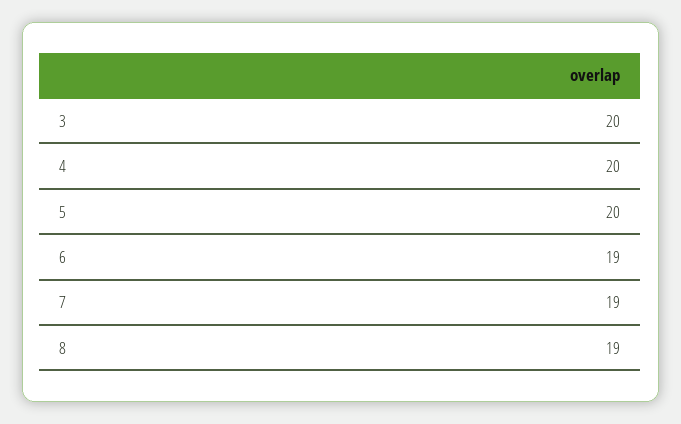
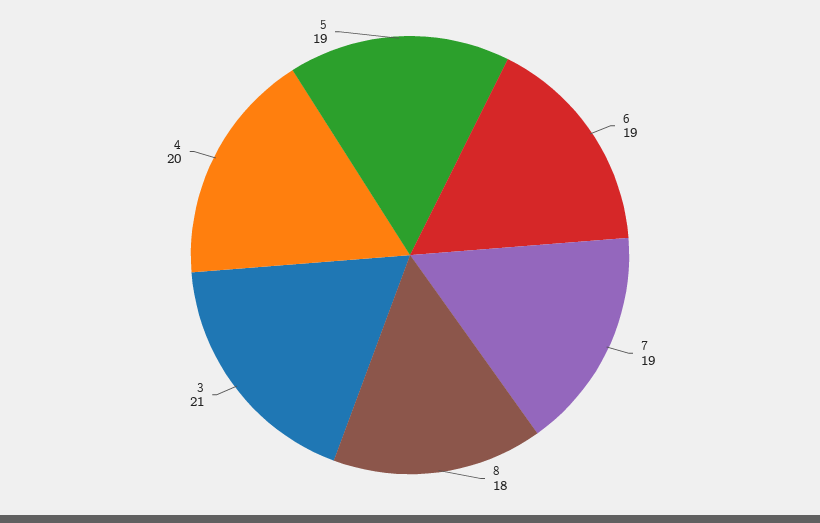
  {
-   "3": 20,
+   "3": 21,
    "4": 20,
-   "5": 20,
+   "5": 19,
    "6": 19,
    "7": 19,
-   "8": 19
+   "8": 18
  }

